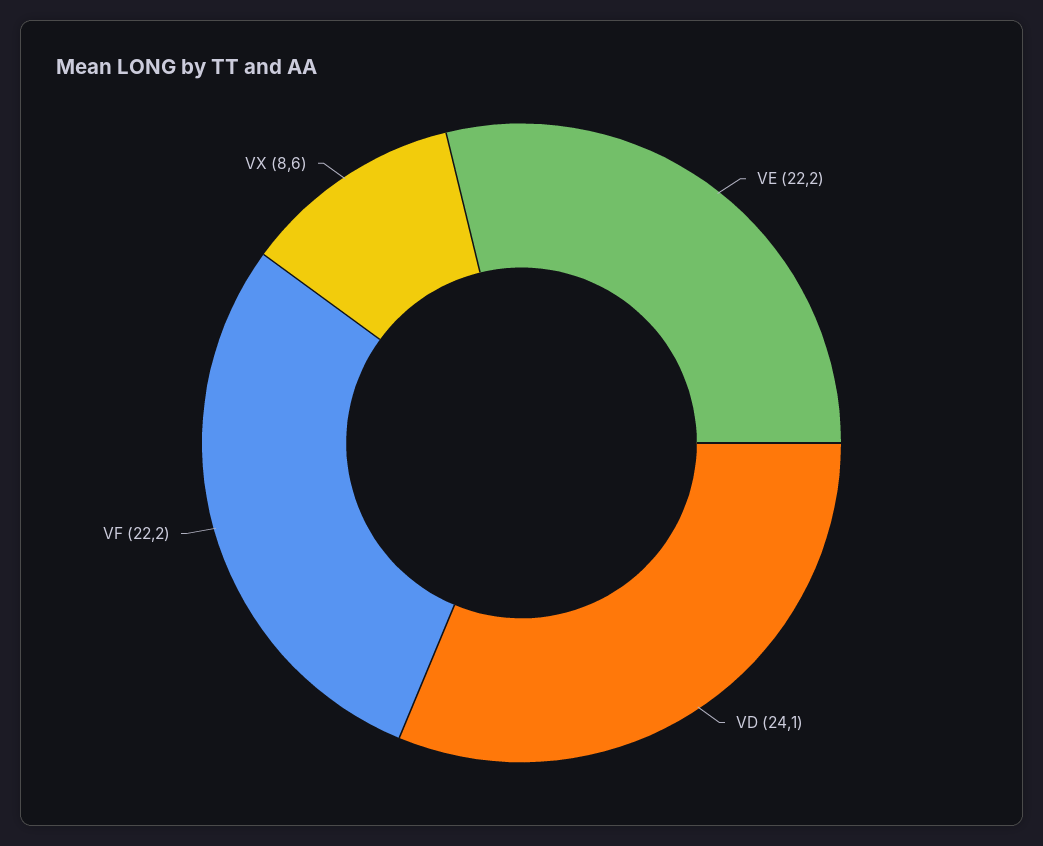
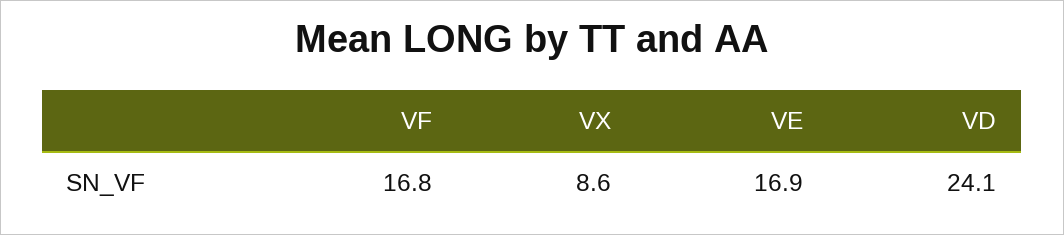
  {
-   "VE": 22.2,
+   "VE": 16.9,
    "VD": 24.1,
-   "VF": 22.2,
+   "VF": 16.8,
    "VX": 8.6
  }

